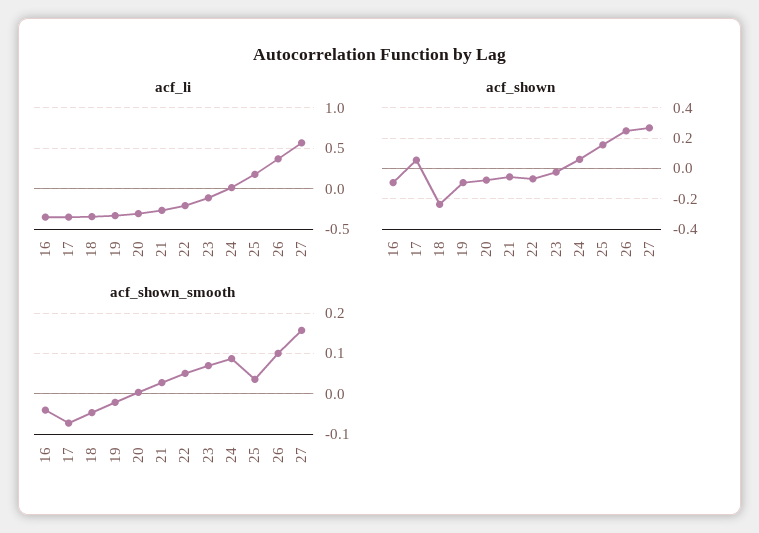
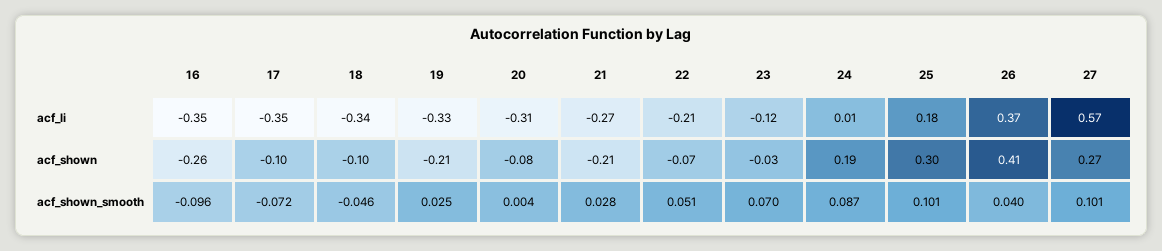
  {
    "acf_li": {
      "16": -0.35,
      "17": -0.35,
      "18": -0.34,
      "19": -0.33,
      "20": -0.31,
      "21": -0.27,
      "22": -0.21,
      "23": -0.12,
      "24": 0.01,
      "25": 0.18,
      "26": 0.37,
      "27": 0.57
    },
    "acf_shown": {
-     "16": -0.1,
+     "16": -0.26,
-     "17": 0.05,
+     "17": -0.1,
-     "18": -0.25,
+     "18": -0.1,
-     "19": -0.1,
+     "19": -0.21,
      "20": -0.08,
-     "21": -0.05,
+     "21": -0.21,
      "22": -0.07,
      "23": -0.03,
-     "24": 0.05,
+     "24": 0.19,
-     "25": 0.15,
+     "25": 0.3,
-     "26": 0.25,
+     "26": 0.41,
      "27": 0.27
    },
    "acf_shown_smooth": {
-     "16": -0.04,
+     "16": -0.096,
      "17": -0.072,
      "18": -0.046,
-     "19": -0.02,
+     "19": 0.025,
      "20": 0.004,
      "21": 0.028,
      "22": 0.051,
      "23": 0.07,
      "24": 0.087,
-     "25": 0.04,
+     "25": 0.101,
-     "26": 0.1,
+     "26": 0.04,
-     "27": 0.16
+     "27": 0.101
    }
  }

